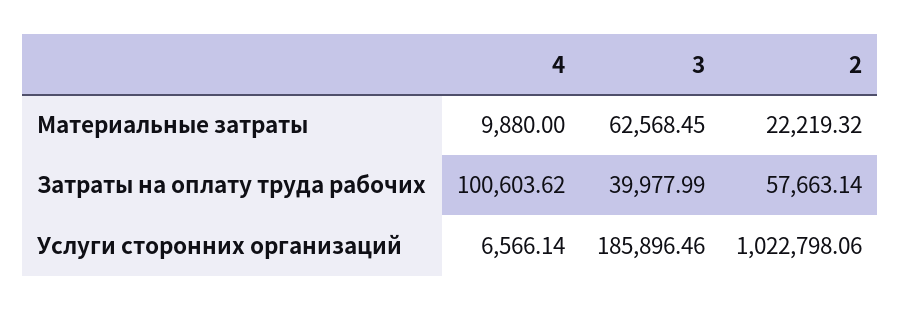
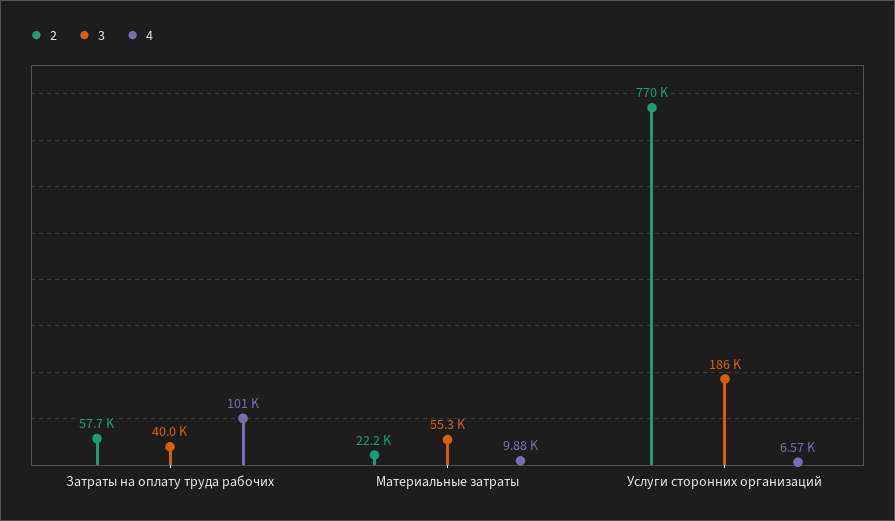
  {
    "4": {
      "Материальные затраты": 9880,
      "Затраты на оплату труда рабочих": 100603.62,
      "Услуги сторонних организаций": 6566.14
    },
    "3": {
-     "Материальные затраты": 62568.45,
+     "Материальные затраты": 55300,
      "Затраты на оплату труда рабочих": 39977.99,
      "Услуги сторонних организаций": 185896.46
    },
    "2": {
      "Материальные затраты": 22219.32,
      "Затраты на оплату труда рабочих": 57663.14,
-     "Услуги сторонних организаций": 1022798.06
+     "Услуги сторонних организаций": 770000
    }
  }

